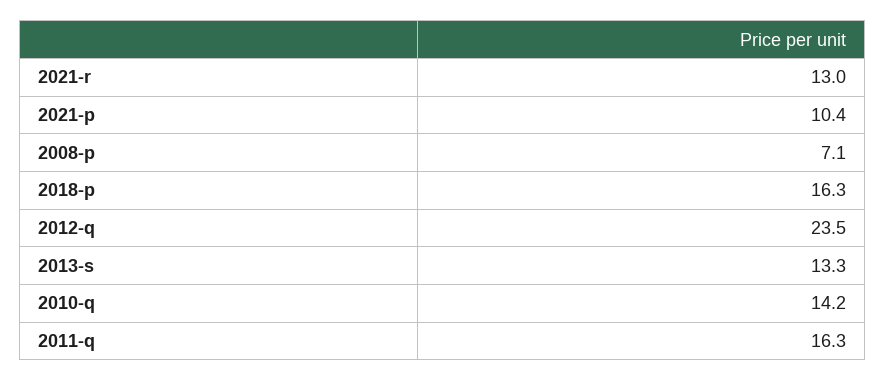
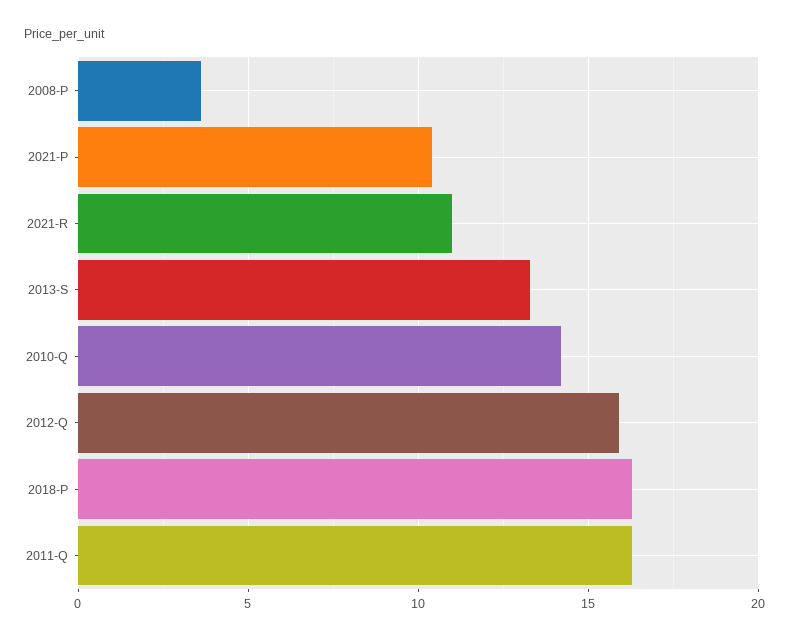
  {
-   "2021-r": 13,
+   "2021-r": 11,
    "2021-p": 10.4,
-   "2008-p": 7.1,
+   "2008-p": 3.5,
    "2018-p": 16.3,
-   "2012-q": 23.5,
+   "2012-q": 16,
    "2013-s": 13.3,
    "2010-q": 14.2,
    "2011-q": 16.3
  }

